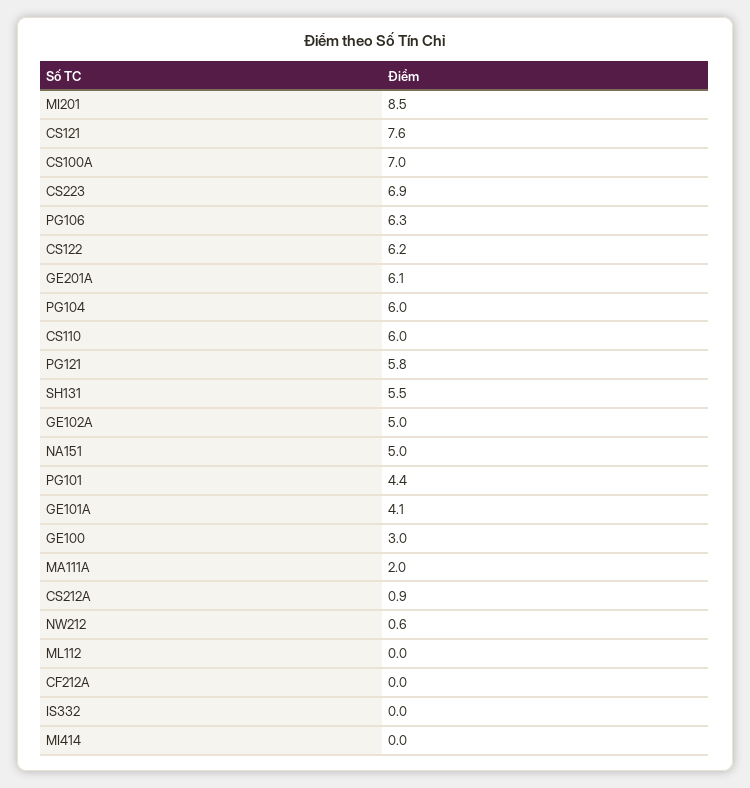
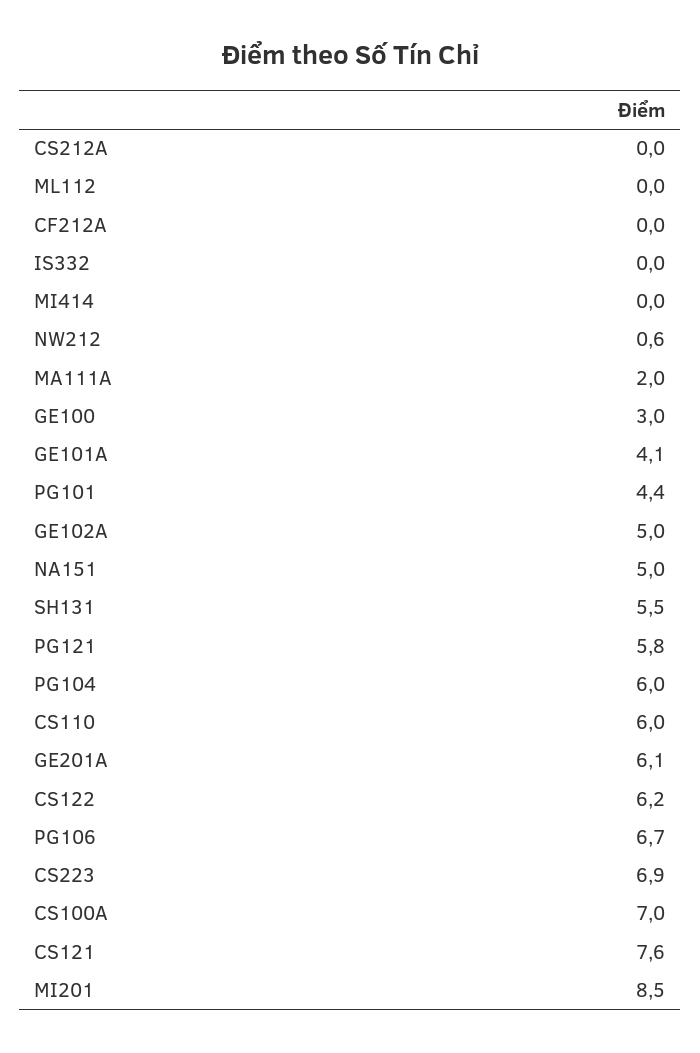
  {
    "MI201": 8.5,
    "CS121": 7.6,
    "CS100A": 7,
    "CS223": 6.9,
-   "PG106": 6.3,
+   "PG106": 6.7,
    "CS122": 6.2,
    "GE201A": 6.1,
    "PG104": 6,
    "CS110": 6,
    "PG121": 5.8,
    "SH131": 5.5,
    "GE102A": 5,
    "NA151": 5,
    "PG101": 4.4,
    "GE101A": 4.1,
    "GE100": 3,
    "MA111A": 2,
-   "CS212A": 0.9,
+   "CS212A": 0,
    "NW212": 0.6,
    "ML112": 0,
    "CF212A": 0,
    "IS332": 0,
    "MI414": 0
  }

